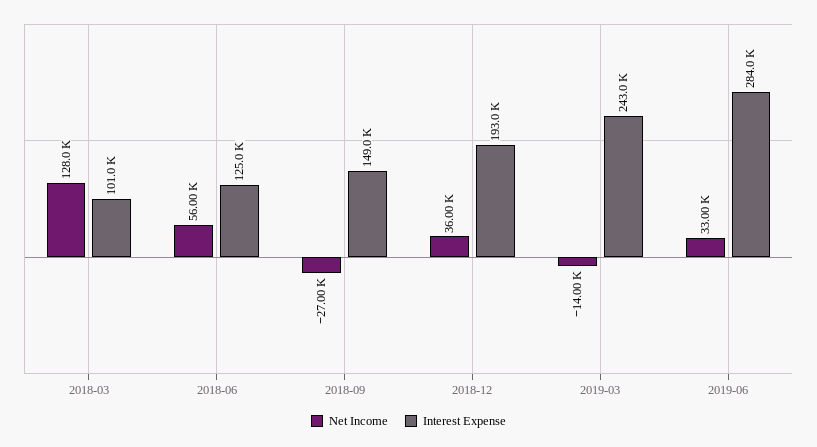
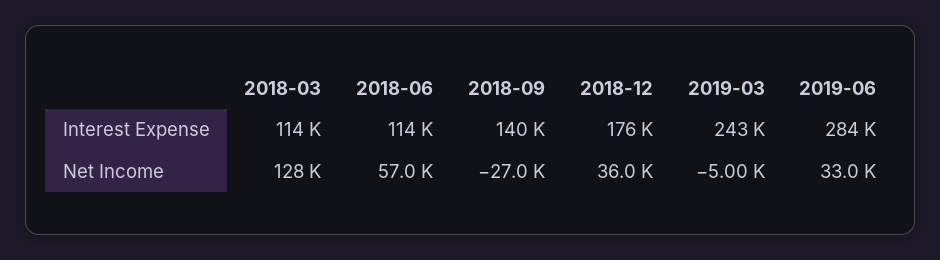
  {
    "Net Income": {
      "2018-03": 128000,
-     "2018-06": 56000,
+     "2018-06": 57000,
      "2018-09": -27000,
      "2018-12": 36000,
-     "2019-03": -14000,
+     "2019-03": -5000,
      "2019-06": 33000
    },
    "Interest Expense": {
-     "2018-03": 101000,
+     "2018-03": 114000,
-     "2018-06": 125000,
+     "2018-06": 114000,
-     "2018-09": 149000,
+     "2018-09": 140000,
-     "2018-12": 193000,
+     "2018-12": 176000,
      "2019-03": 243000,
      "2019-06": 284000
    }
  }

